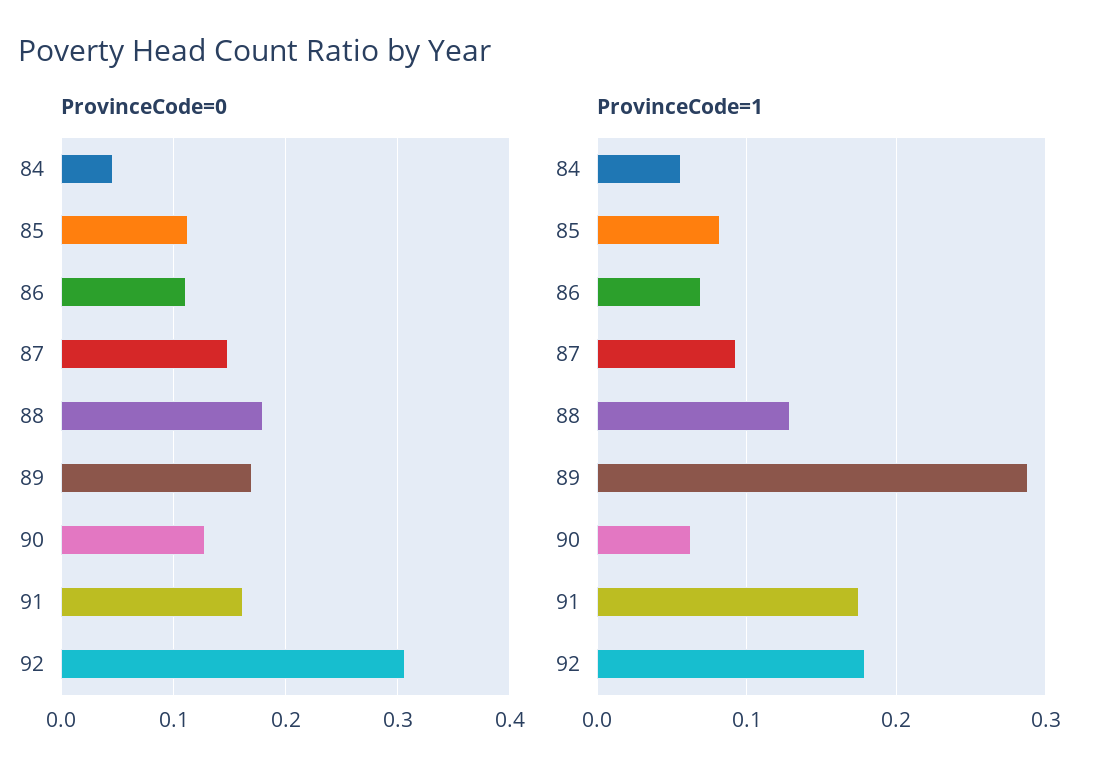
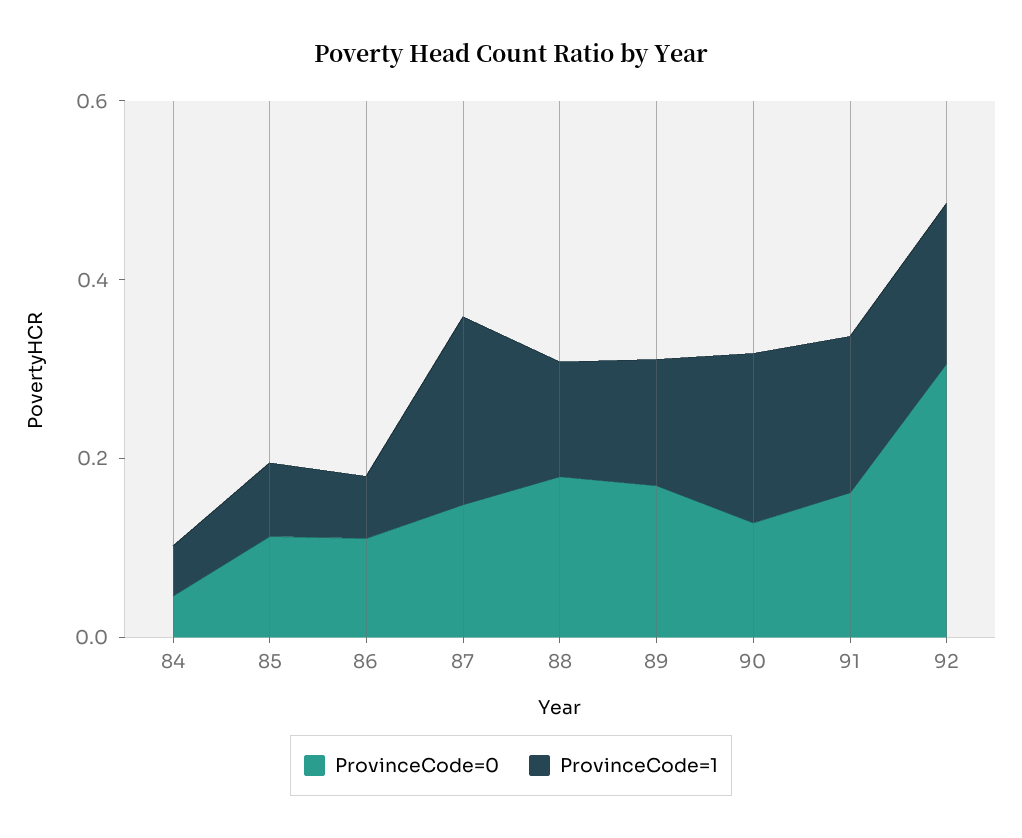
  {
    "ProvinceCode=0": {
      "84": 0.05,
      "85": 0.11,
      "86": 0.11,
      "87": 0.15,
      "88": 0.18,
      "89": 0.17,
      "90": 0.13,
      "91": 0.16,
      "92": 0.31
    },
    "ProvinceCode=1": {
      "84": 0.06,
      "85": 0.08,
      "86": 0.07,
-     "87": 0.09,
+     "87": 0.2,
      "88": 0.13,
-     "89": 0.29,
+     "89": 0.15,
-     "90": 0.06,
+     "90": 0.2,
      "91": 0.17,
      "92": 0.18
    }
  }

